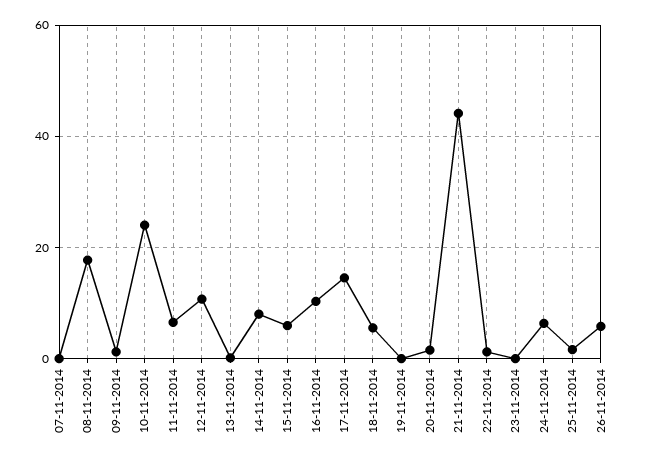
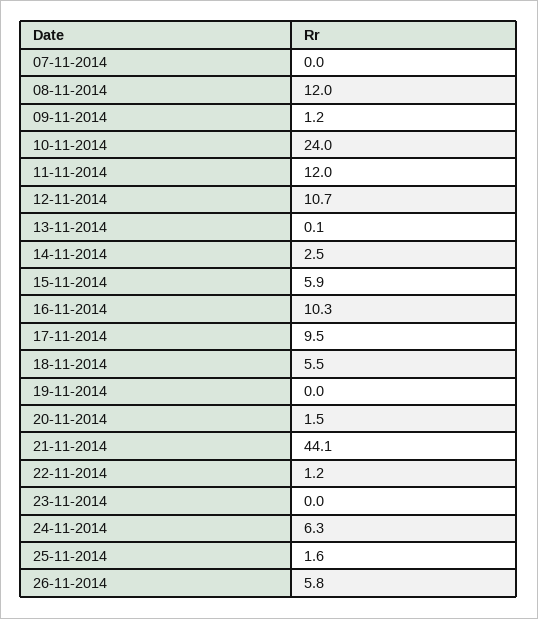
  {
    "07-11-2014": 0,
-   "08-11-2014": 18,
+   "08-11-2014": 12,
    "09-11-2014": 1.2,
    "10-11-2014": 24,
-   "11-11-2014": 6,
+   "11-11-2014": 12,
    "12-11-2014": 10.7,
    "13-11-2014": 0.1,
-   "14-11-2014": 8,
+   "14-11-2014": 2.5,
    "15-11-2014": 5.9,
    "16-11-2014": 10.3,
-   "17-11-2014": 14,
+   "17-11-2014": 9.5,
    "18-11-2014": 5.5,
    "19-11-2014": 0,
    "20-11-2014": 1.5,
    "21-11-2014": 44.1,
    "22-11-2014": 1.2,
    "23-11-2014": 0,
    "24-11-2014": 6.3,
    "25-11-2014": 1.6,
    "26-11-2014": 5.8
  }

